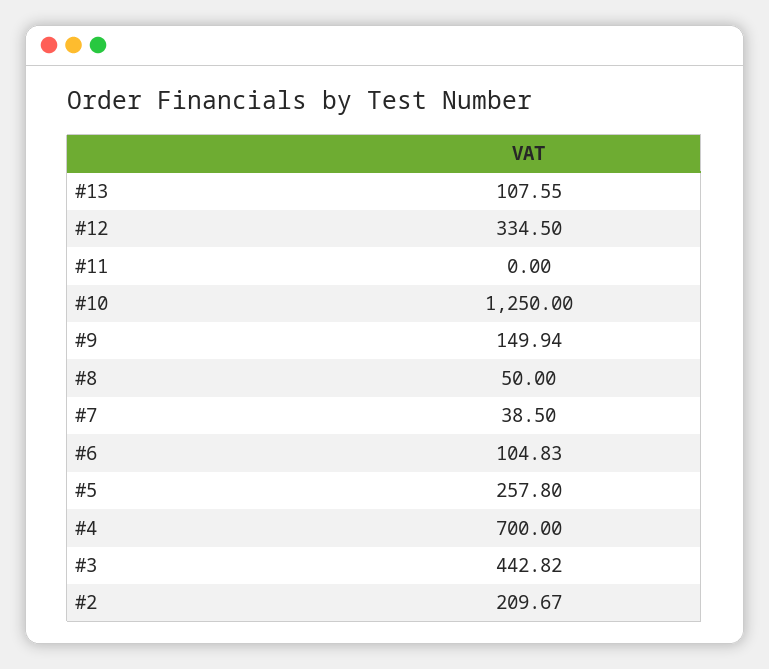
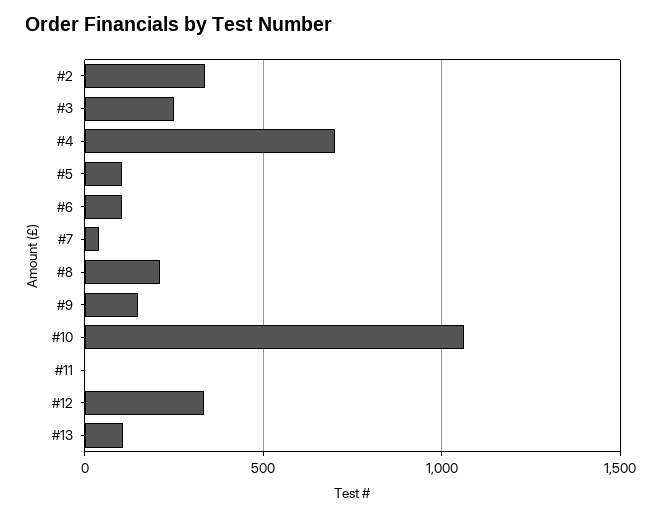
  {
    "#13": 107.55,
    "#12": 334.5,
    "#11": 0,
-   "#10": 1250,
+   "#10": 1050,
    "#9": 149.94,
-   "#8": 50,
+   "#8": 200,
    "#7": 38.5,
    "#6": 104.83,
-   "#5": 257.8,
+   "#5": 100,
    "#4": 700,
-   "#3": 442.82,
+   "#3": 250,
-   "#2": 209.67
+   "#2": 350
  }

